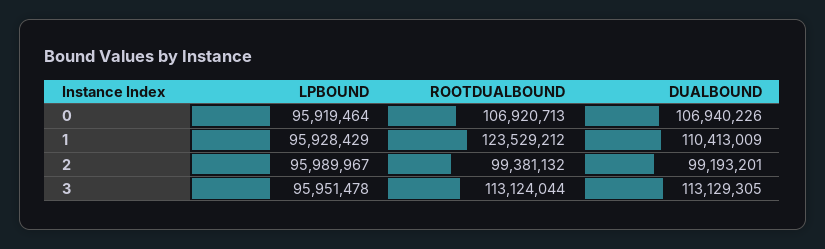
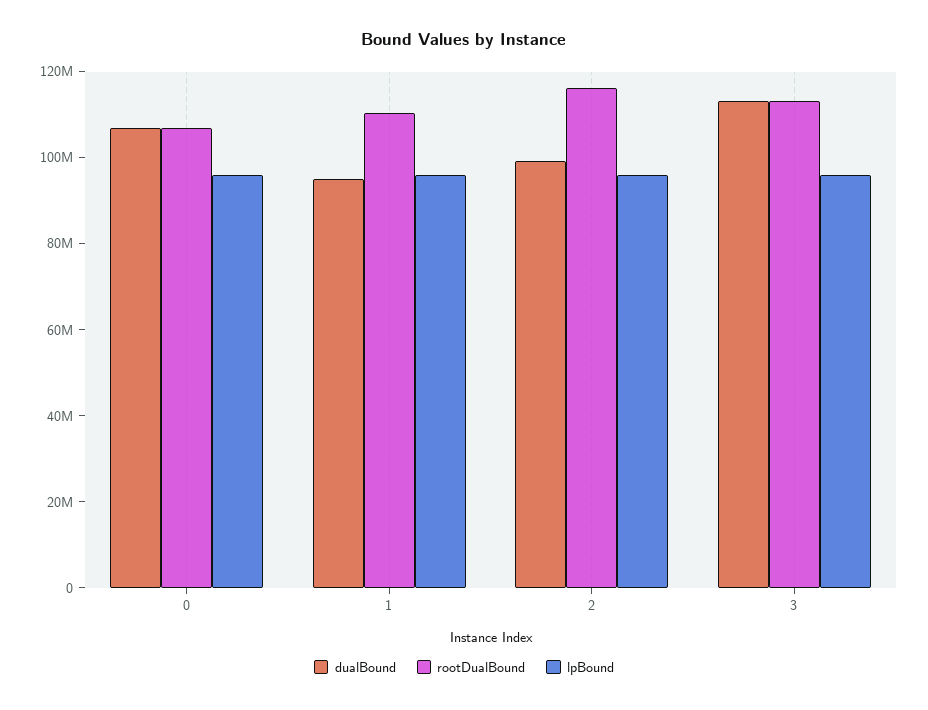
  {
    "LPBOUND": {
      "0": 95919464,
      "1": 95928429,
      "2": 95989967,
      "3": 95951478
    },
    "ROOTDUALBOUND": {
      "0": 106920713,
-     "1": 123529212,
+     "1": 110000000,
-     "2": 99381132,
+     "2": 115000000,
      "3": 113124044
    },
    "DUALBOUND": {
      "0": 106940226,
-     "1": 110413009,
+     "1": 95000000,
      "2": 99193201,
      "3": 113129305
    }
  }

